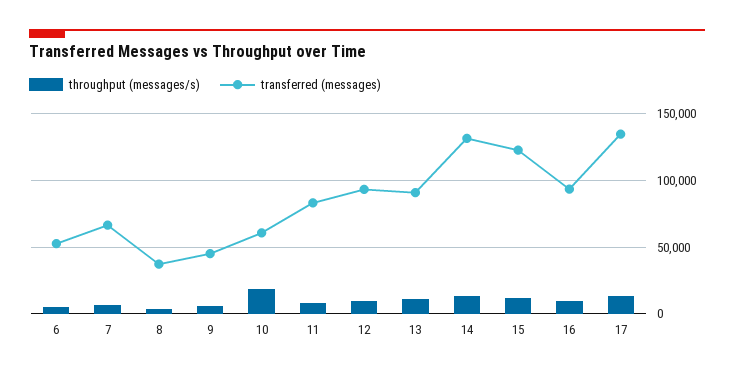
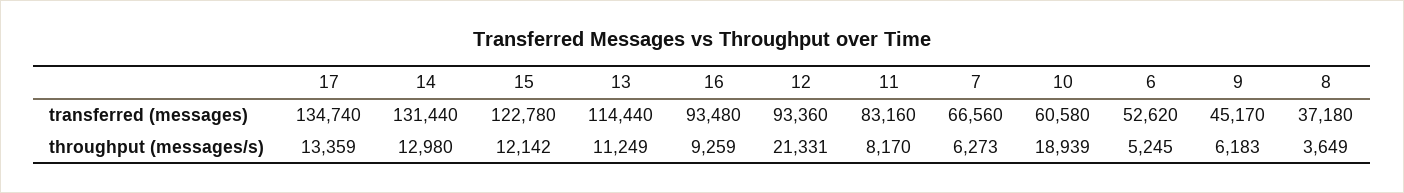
  {
    "throughput (messages/s)": {
      "6": 5245,
      "7": 6273,
      "8": 3649,
      "9": 6183,
      "10": 18939,
      "11": 8170,
-     "12": 10000,
+     "12": 21331,
      "13": 11249,
      "14": 12980,
      "15": 12142,
      "16": 9259,
      "17": 13359
    },
    "transferred (messages)": {
      "6": 52620,
      "7": 66560,
      "8": 37180,
      "9": 45170,
      "10": 60580,
      "11": 83160,
      "12": 93360,
-     "13": 90000,
+     "13": 114440,
      "14": 131440,
      "15": 122780,
      "16": 93480,
      "17": 134740
    }
  }

